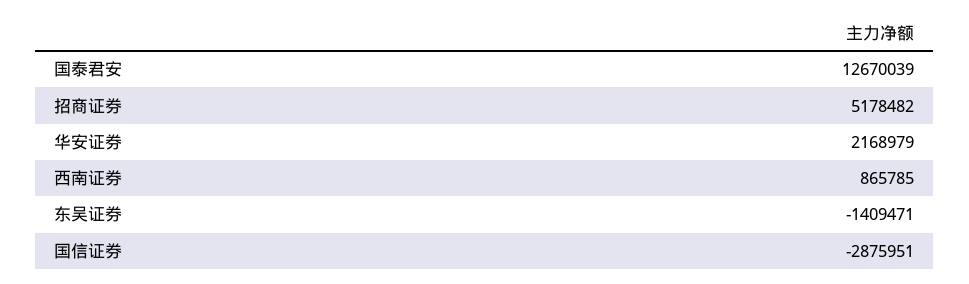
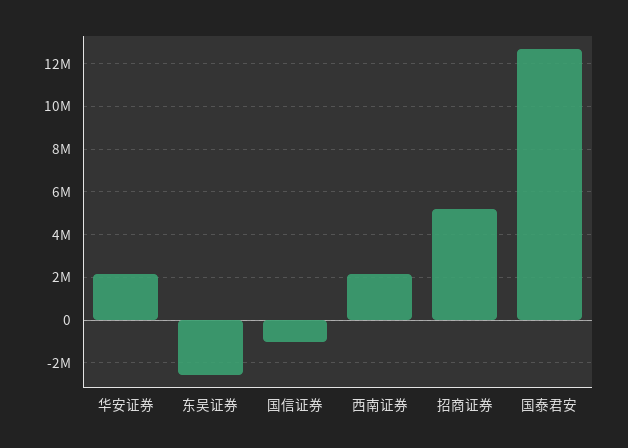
  {
    "国泰君安": 12670039,
    "招商证券": 5178482,
    "华安证券": 2168979,
-   "西南证券": 865785,
+   "西南证券": 2000000,
-   "东吴证券": -1409471,
+   "东吴证券": -2500000,
-   "国信证券": -2875951
+   "国信证券": -1000000
  }

